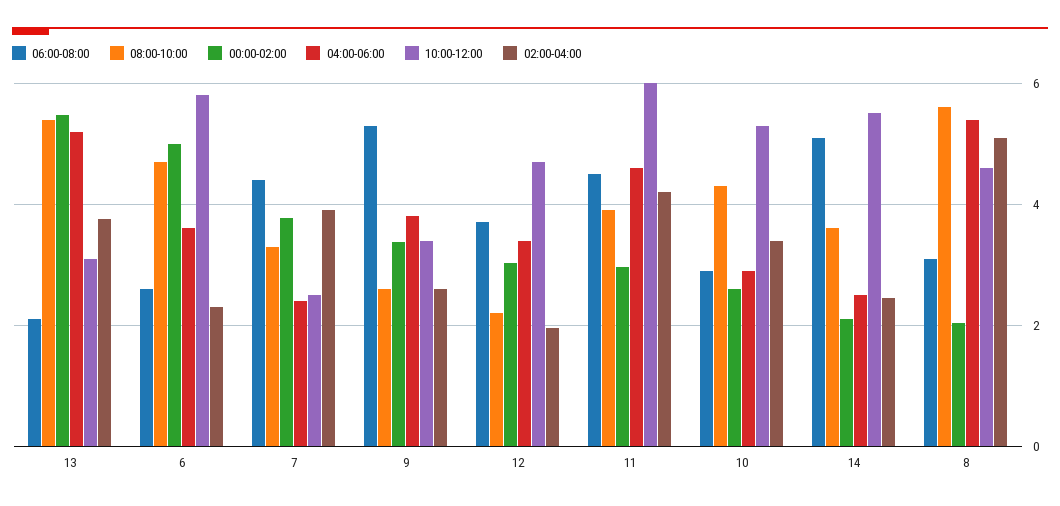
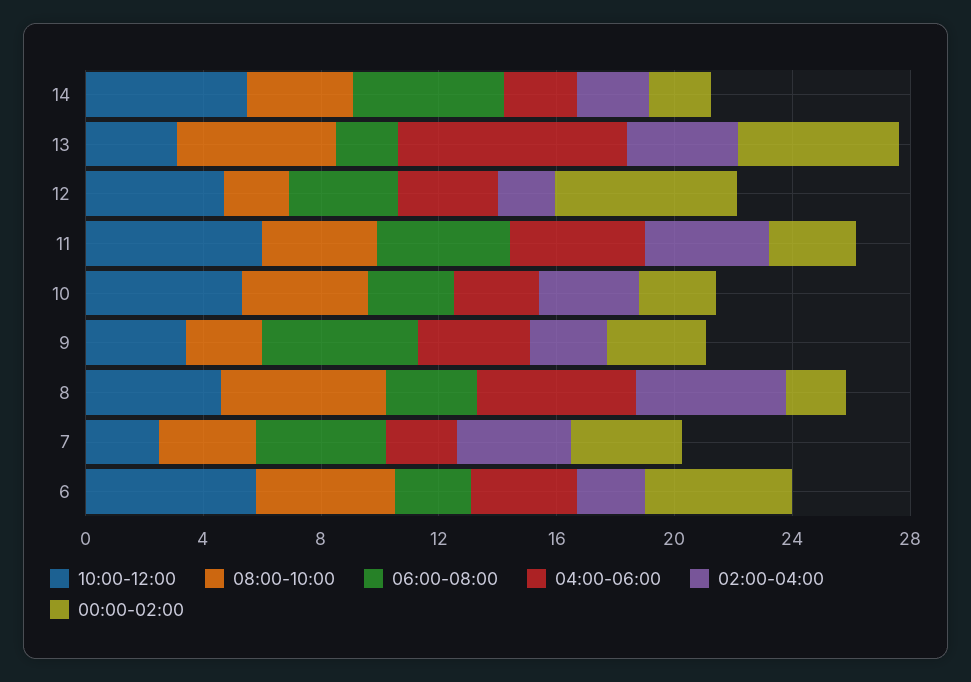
  {
    "06:00-08:00": {
      "13": 2.2,
      "6": 2.6,
      "7": 4.4,
      "9": 5.4,
      "12": 3.8,
      "11": 4.6,
      "10": 3,
      "14": 5.2,
      "8": 3.2
    },
    "08:00-10:00": {
      "13": 5.4,
      "6": 4.8,
      "7": 3.4,
      "9": 2.6,
      "12": 2.2,
      "11": 4,
      "10": 4.4,
      "14": 3.6,
      "8": 5.6
    },
    "00:00-02:00": {
      "13": 5.4,
      "6": 5,
      "7": 3.8,
      "9": 3.4,
-     "12": 3,
+     "12": 6,
      "11": 3,
      "10": 2.6,
      "14": 2.2,
      "8": 2
    },
    "04:00-06:00": {
-     "13": 5.2,
+     "13": 8,
      "6": 3.6,
      "7": 2.4,
      "9": 3.8,
      "12": 3.4,
      "11": 4.6,
      "10": 3,
      "14": 2.6,
      "8": 5.4
    },
    "10:00-12:00": {
      "13": 3.2,
      "6": 5.8,
      "7": 2.6,
      "9": 3.4,
      "12": 4.8,
      "11": 6,
      "10": 5.4,
      "14": 5.6,
      "8": 4.6
    },
    "02:00-04:00": {
      "13": 3.8,
      "6": 2.4,
      "7": 4,
      "9": 2.6,
      "12": 2,
      "11": 4.2,
      "10": 3.4,
      "14": 2.4,
      "8": 5.2
    }
  }

